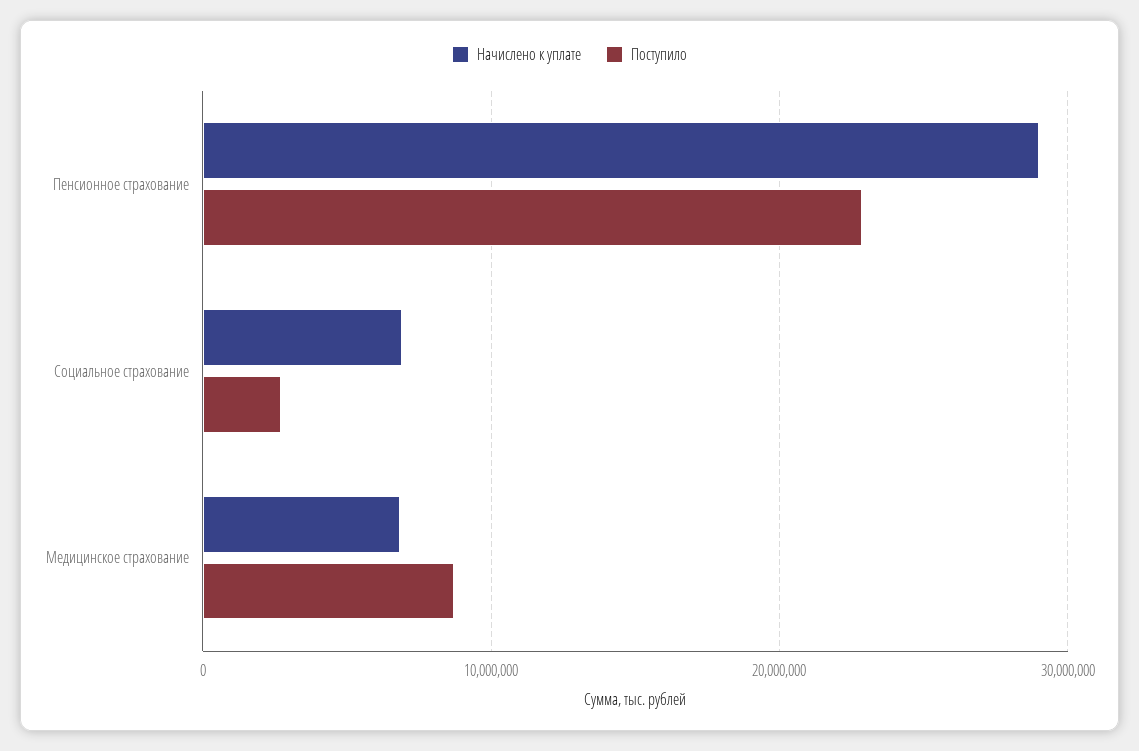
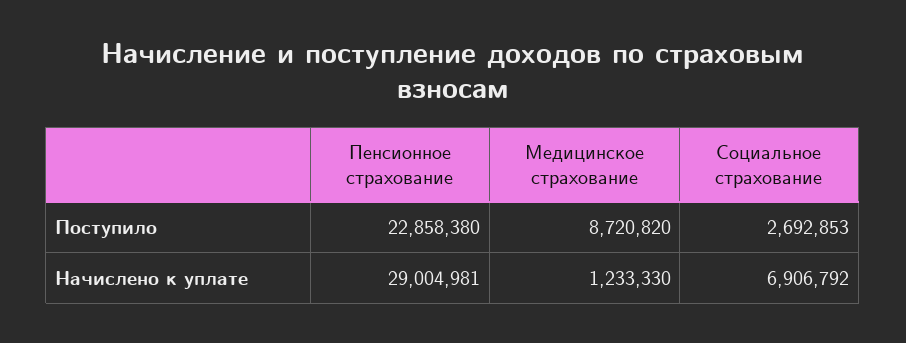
  {
    "Начислено к уплате": {
      "Пенсионное страхование": 29004981,
      "Социальное страхование": 6906792,
-     "Медицинское страхование": 7000000
+     "Медицинское страхование": 1233330
    },
    "Поступило": {
      "Пенсионное страхование": 22858380,
      "Социальное страхование": 2692853,
      "Медицинское страхование": 8720820
    }
  }

